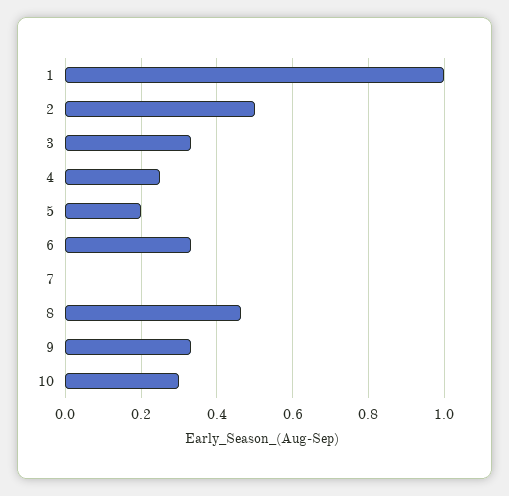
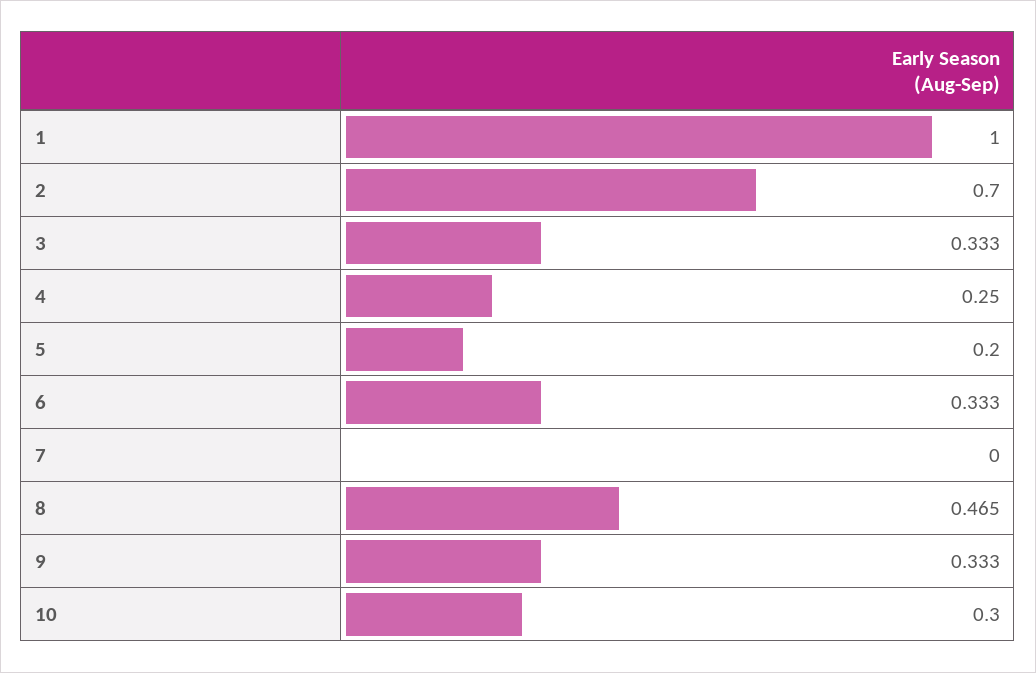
  {
    "1": 1,
-   "2": 0.5,
+   "2": 0.7,
    "3": 0.333,
    "4": 0.25,
    "5": 0.2,
    "6": 0.333,
    "7": 0,
    "8": 0.465,
    "9": 0.333,
    "10": 0.3
  }

